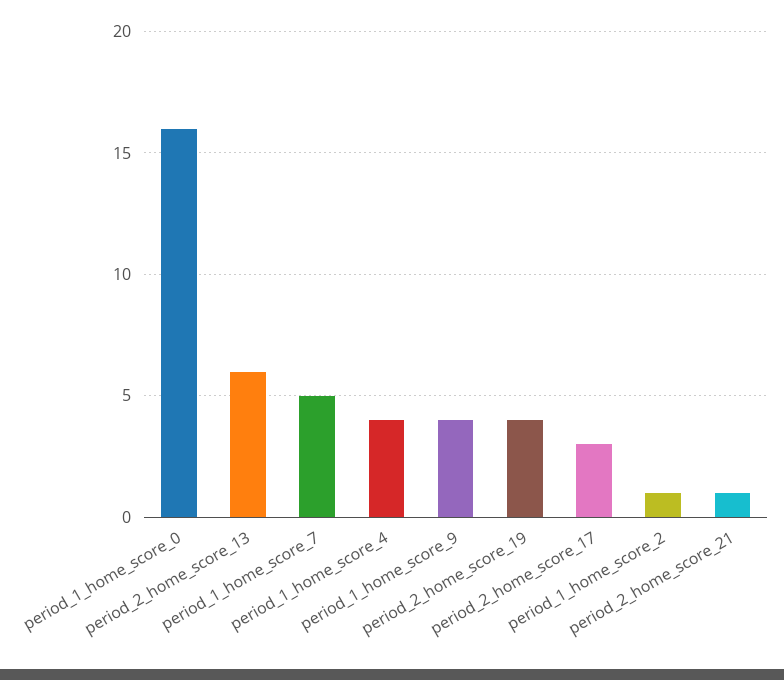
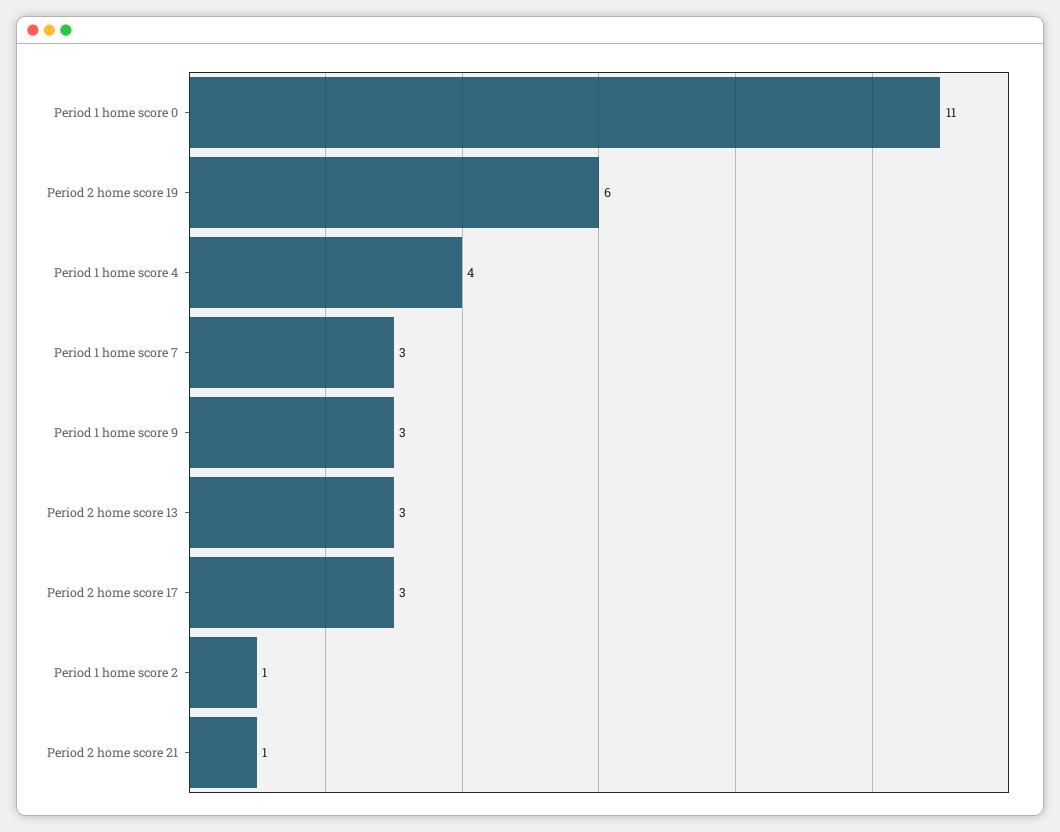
  {
-   "period_1_home_score_0": 16,
+   "period_1_home_score_0": 11,
-   "period_2_home_score_13": 6,
+   "period_2_home_score_13": 3,
-   "period_1_home_score_7": 5,
+   "period_1_home_score_7": 3,
    "period_1_home_score_4": 4,
-   "period_1_home_score_9": 4,
+   "period_1_home_score_9": 3,
-   "period_2_home_score_19": 4,
+   "period_2_home_score_19": 6,
    "period_2_home_score_17": 3,
    "period_1_home_score_2": 1,
    "period_2_home_score_21": 1
  }

